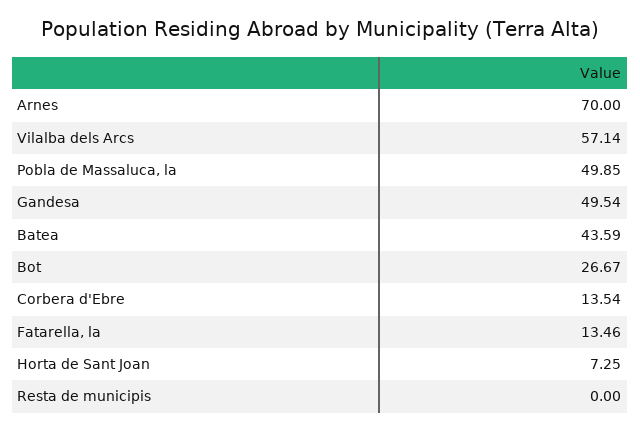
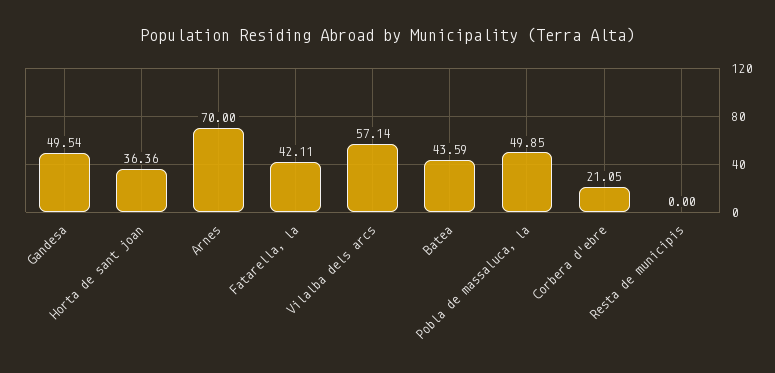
  {
    "Arnes": 70,
    "Vilalba dels Arcs": 57.14,
    "Pobla de Massaluca, la": 49.85,
    "Gandesa": 49.54,
    "Batea": 43.59,
-   "Bot": 26.67,
-   "Corbera d'Ebre": 13.54,
+   "Corbera d'Ebre": 21.05,
-   "Fatarella, la": 13.46,
+   "Fatarella, la": 42.11,
-   "Horta de Sant Joan": 7.25,
+   "Horta de Sant Joan": 36.36,
    "Resta de municipis": 0
  }

